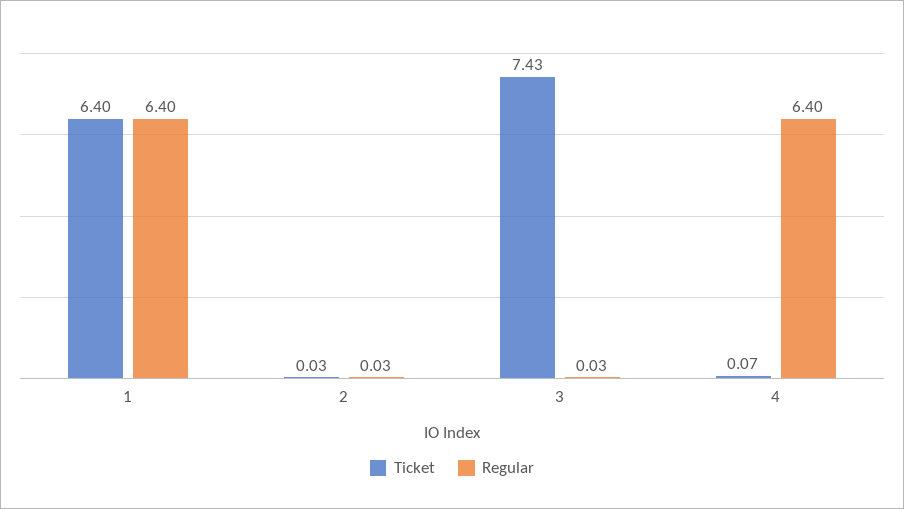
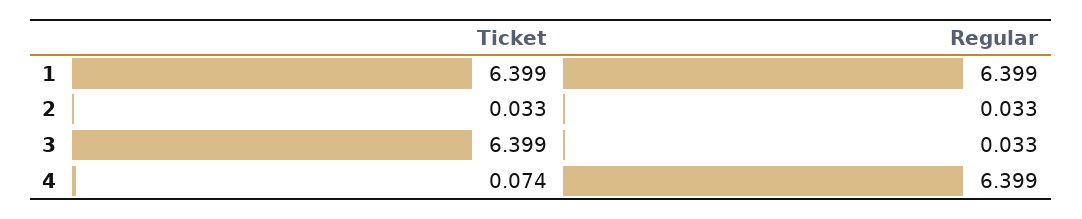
  {
    "Ticket": {
      "1": 6.399,
      "2": 0.033,
-     "3": 7.43,
+     "3": 6.399,
      "4": 0.074
    },
    "Regular": {
      "1": 6.399,
      "2": 0.033,
      "3": 0.033,
      "4": 6.399
    }
  }

